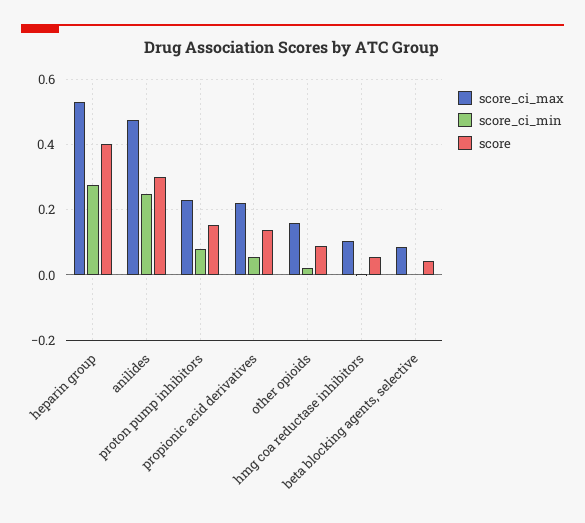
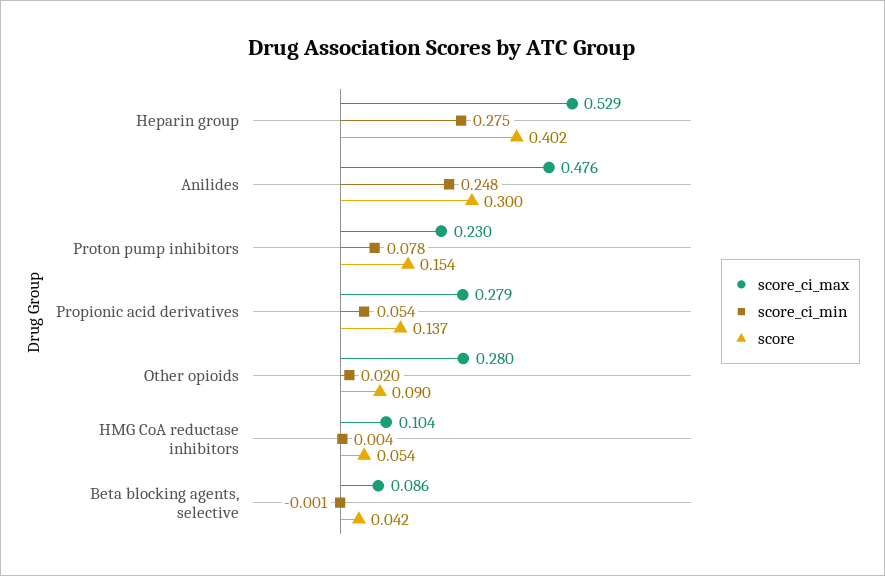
  {
    "score_ci_max": {
      "heparin group": 0.529,
      "anilides": 0.476,
      "proton pump inhibitors": 0.23,
-     "propionic acid derivatives": 0.22,
+     "propionic acid derivatives": 0.279,
-     "other opioids": 0.16,
+     "other opioids": 0.28,
      "hmg coa reductase inhibitors": 0.104,
      "beta blocking agents, selective": 0.086
    },
    "score_ci_min": {
      "heparin group": 0.275,
      "anilides": 0.248,
      "proton pump inhibitors": 0.078,
      "propionic acid derivatives": 0.054,
      "other opioids": 0.02,
      "hmg coa reductase inhibitors": 0.004,
      "beta blocking agents, selective": -0.001
    },
    "score": {
      "heparin group": 0.402,
      "anilides": 0.3,
      "proton pump inhibitors": 0.154,
      "propionic acid derivatives": 0.137,
      "other opioids": 0.09,
      "hmg coa reductase inhibitors": 0.054,
      "beta blocking agents, selective": 0.042
    }
  }

